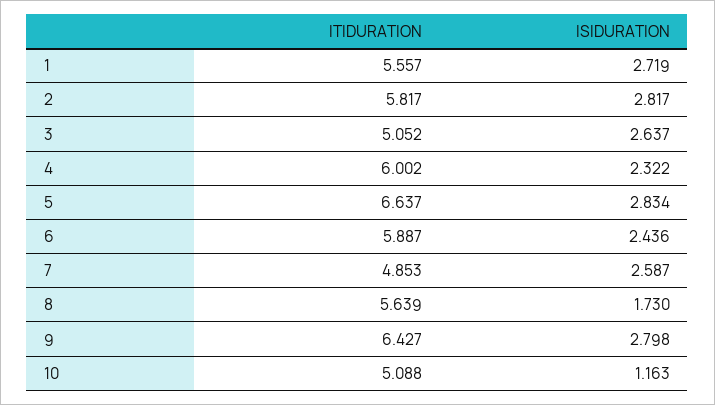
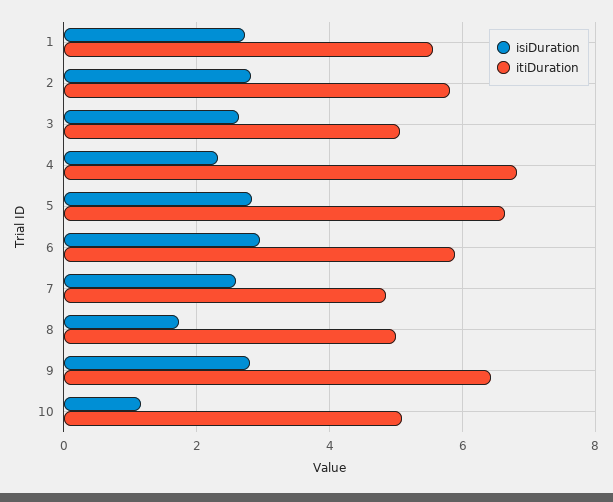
  {
    "ITIDURATION": {
      "1": 5.557,
      "2": 5.817,
      "3": 5.052,
-     "4": 6.002,
+     "4": 6.8,
      "5": 6.637,
      "6": 5.887,
      "7": 4.853,
-     "8": 5.639,
+     "8": 5,
      "9": 6.427,
      "10": 5.088
    },
    "ISIDURATION": {
      "1": 2.719,
      "2": 2.817,
      "3": 2.637,
      "4": 2.322,
      "5": 2.834,
-     "6": 2.436,
+     "6": 3,
      "7": 2.587,
      "8": 1.73,
      "9": 2.798,
      "10": 1.163
    }
  }

